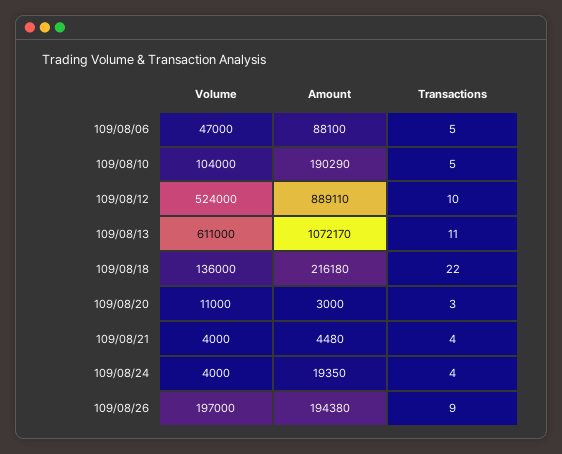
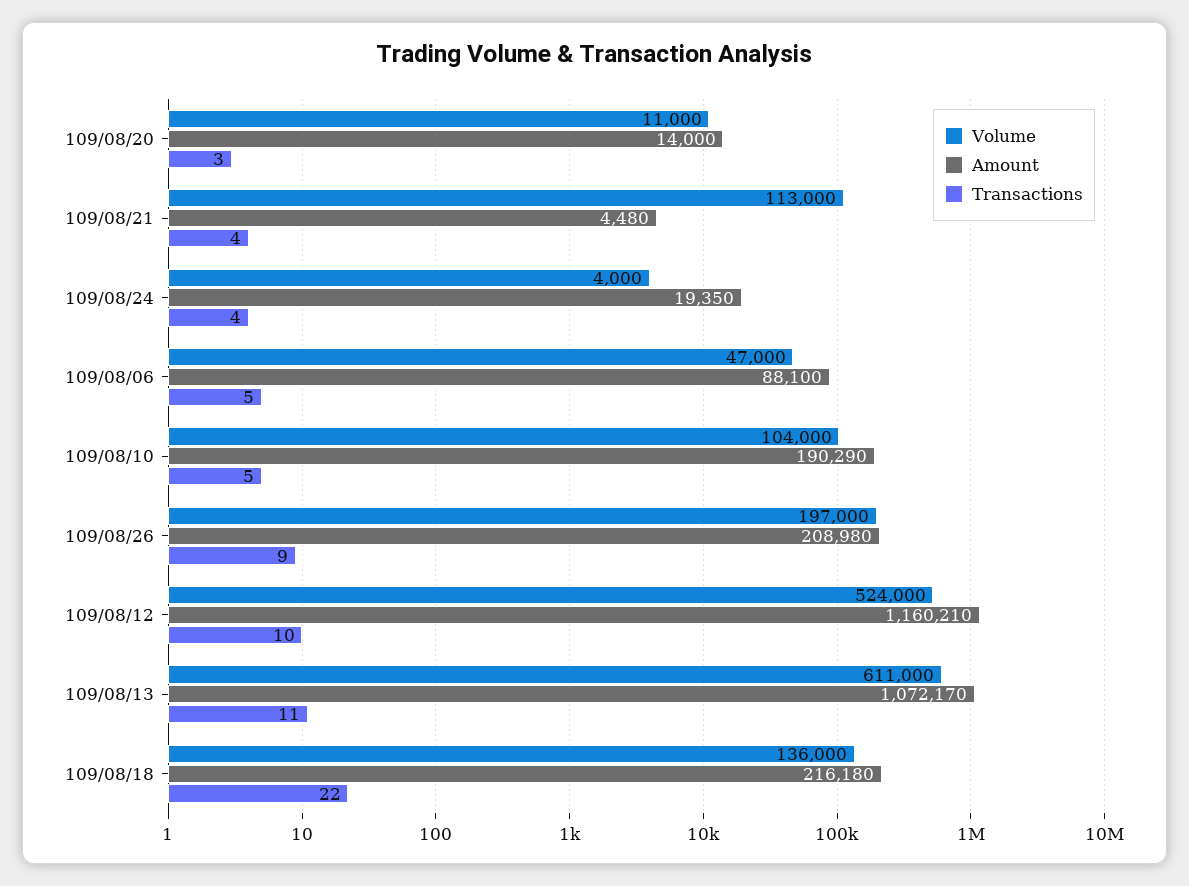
  {
    "Volume": {
      "109/08/06": 47000,
      "109/08/10": 104000,
      "109/08/12": 524000,
      "109/08/13": 611000,
      "109/08/18": 136000,
      "109/08/20": 11000,
-     "109/08/21": 4000,
+     "109/08/21": 113000,
      "109/08/24": 4000,
      "109/08/26": 197000
    },
    "Amount": {
      "109/08/06": 88100,
      "109/08/10": 190290,
-     "109/08/12": 889110,
+     "109/08/12": 1160210,
      "109/08/13": 1072170,
      "109/08/18": 216180,
-     "109/08/20": 3000,
+     "109/08/20": 14000,
      "109/08/21": 4480,
      "109/08/24": 19350,
-     "109/08/26": 194380
+     "109/08/26": 208980
    },
    "Transactions": {
      "109/08/06": 5,
      "109/08/10": 5,
      "109/08/12": 10,
      "109/08/13": 11,
      "109/08/18": 22,
      "109/08/20": 3,
      "109/08/21": 4,
      "109/08/24": 4,
      "109/08/26": 9
    }
  }

